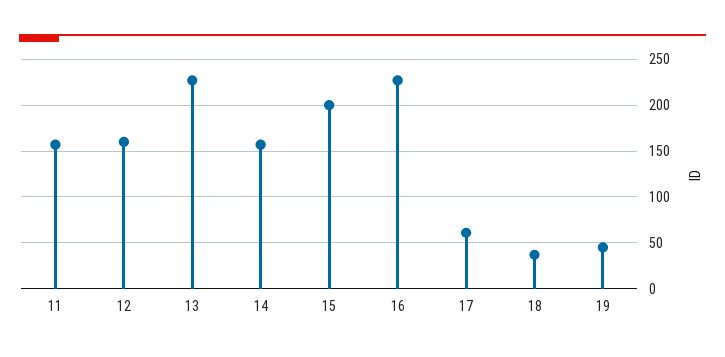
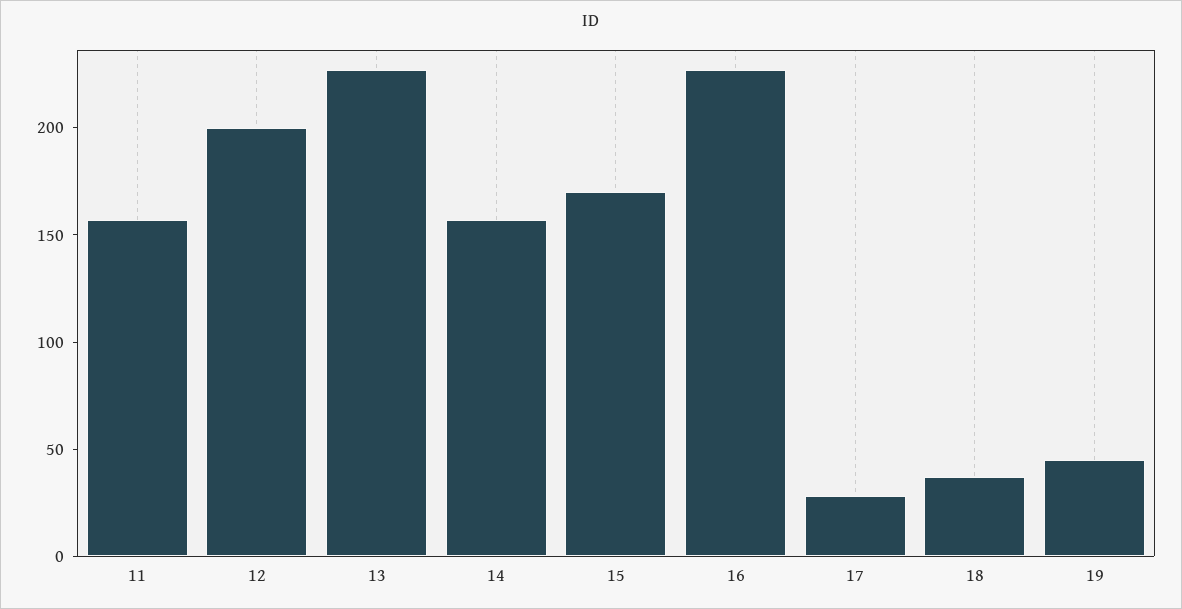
  {
    "11": 160,
-   "12": 160,
+   "12": 200,
    "13": 230,
    "14": 160,
-   "15": 200,
+   "15": 170,
    "16": 230,
-   "17": 60,
+   "17": 30,
    "18": 40,
    "19": 50
  }

